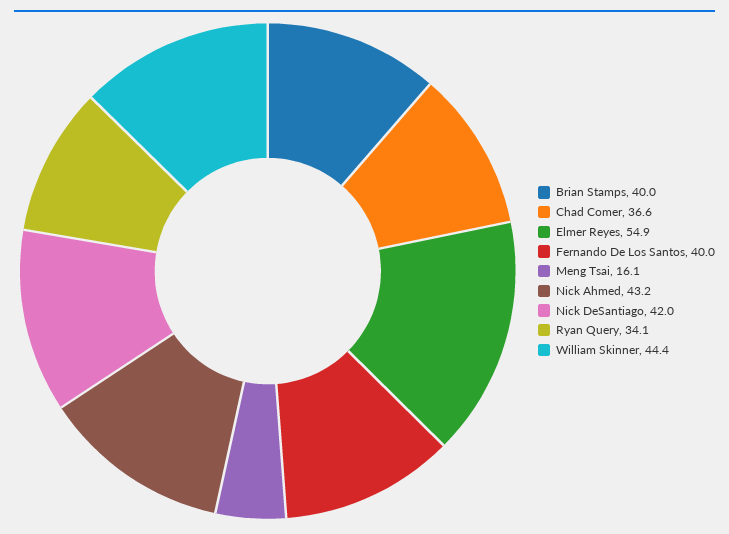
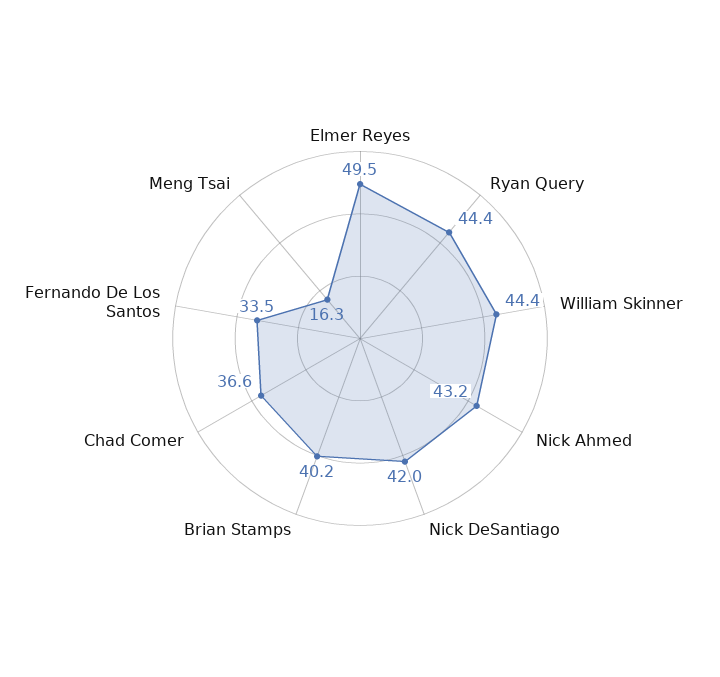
  {
-   "Brian Stamps": 40,
+   "Brian Stamps": 40.2,
    "Chad Comer": 36.6,
-   "Elmer Reyes": 54.9,
+   "Elmer Reyes": 49.5,
-   "Fernando De Los Santos": 40,
+   "Fernando De Los Santos": 33.5,
-   "Meng Tsai": 16.1,
+   "Meng Tsai": 16.3,
    "Nick Ahmed": 43.2,
    "Nick DeSantiago": 42,
-   "Ryan Query": 34.1,
+   "Ryan Query": 44.4,
    "William Skinner": 44.4
  }

